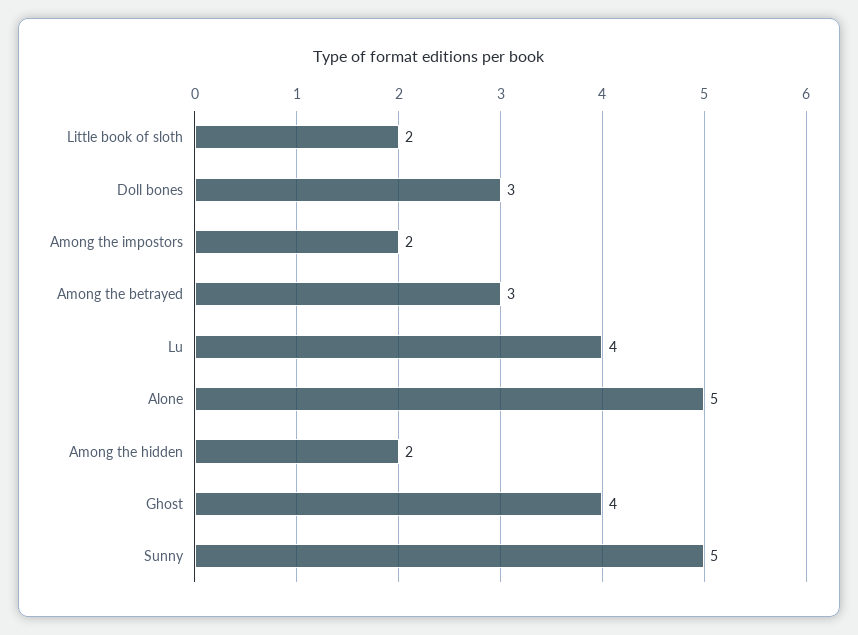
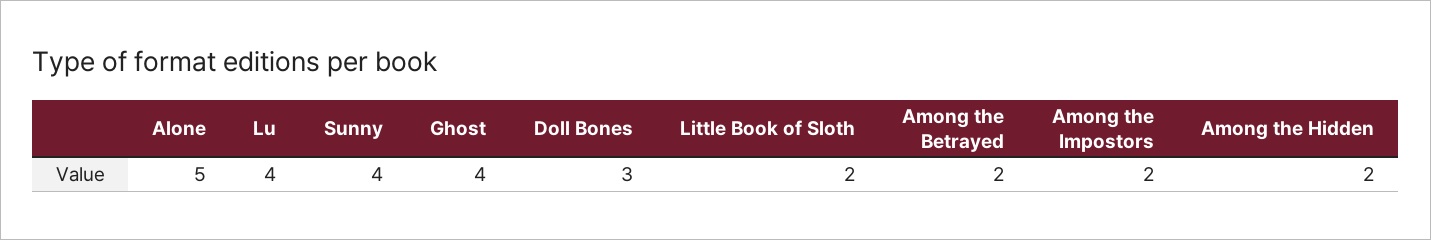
  {
    "Little book of sloth": 2,
    "Doll bones": 3,
    "Among the impostors": 2,
-   "Among the betrayed": 3,
+   "Among the betrayed": 2,
    "Lu": 4,
    "Alone": 5,
    "Among the hidden": 2,
    "Ghost": 4,
-   "Sunny": 5
+   "Sunny": 4
  }

